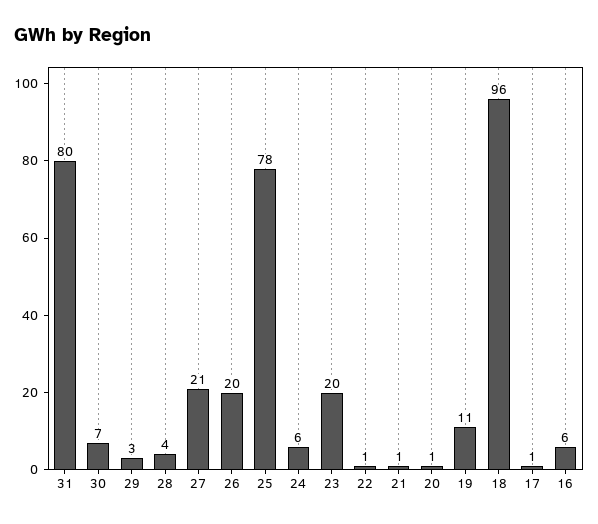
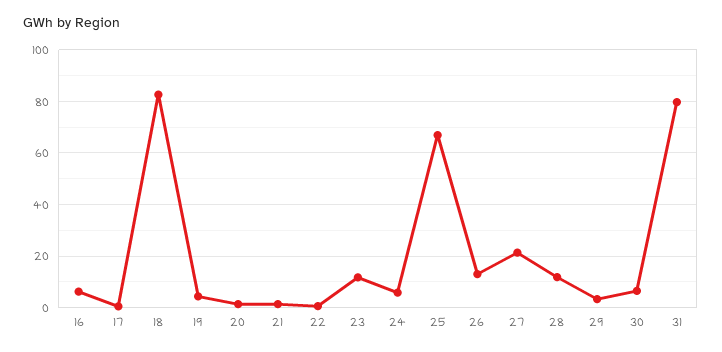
  {
    "31": 80,
    "30": 7,
    "29": 3,
-   "28": 4,
+   "28": 12.5,
    "27": 21,
-   "26": 20,
+   "26": 12.5,
-   "25": 78,
+   "25": 67.5,
    "24": 6,
-   "23": 20,
+   "23": 12.5,
    "22": 1,
    "21": 1,
    "20": 1,
-   "19": 11,
+   "19": 5,
-   "18": 96,
+   "18": 82.5,
    "17": 1,
    "16": 6
  }

